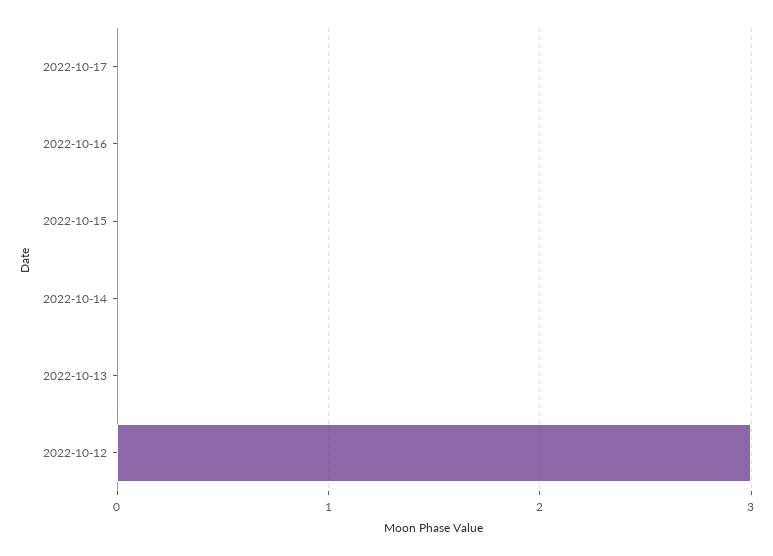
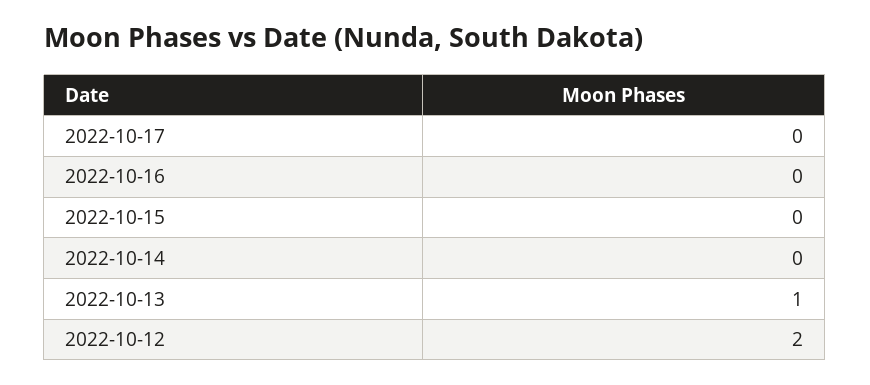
  {
    "2022-10-17": 0,
    "2022-10-16": 0,
    "2022-10-15": 0,
    "2022-10-14": 0,
-   "2022-10-13": 0,
+   "2022-10-13": 1,
-   "2022-10-12": 3
+   "2022-10-12": 2
  }

